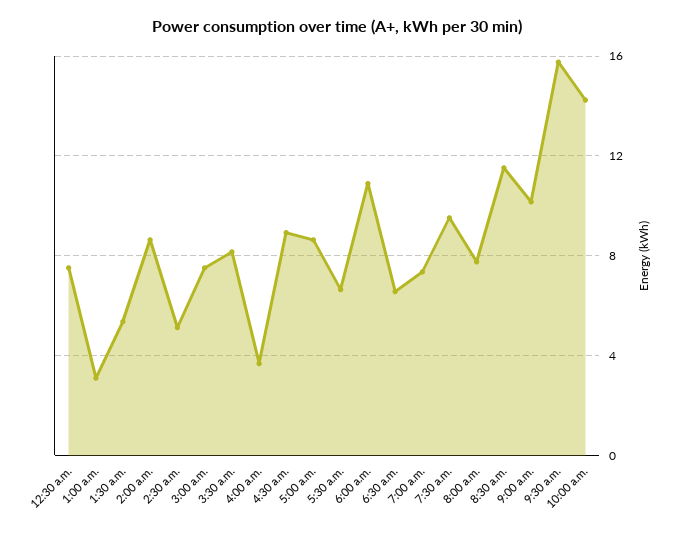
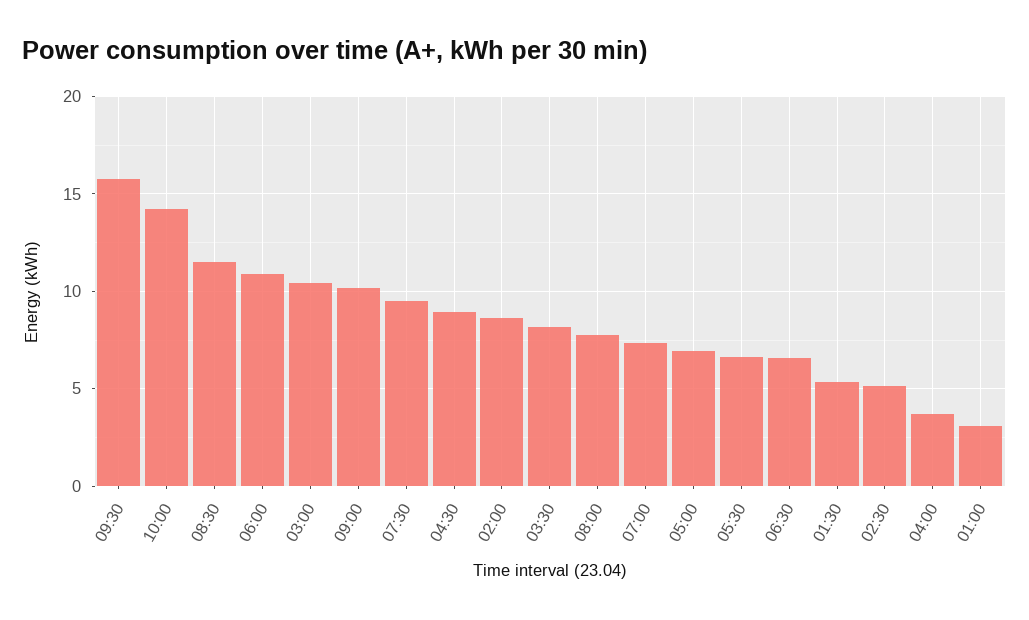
  {
-   "12:30 a.m.": 7.5,
    "1:00 a.m.": 3,
    "1:30 a.m.": 5.5,
    "2:00 a.m.": 8.5,
    "2:30 a.m.": 5,
-   "3:00 a.m.": 7.5,
+   "3:00 a.m.": 10.5,
    "3:30 a.m.": 8,
    "4:00 a.m.": 3.5,
    "4:30 a.m.": 9,
-   "5:00 a.m.": 8.5,
+   "5:00 a.m.": 7,
    "5:30 a.m.": 6.5,
    "6:00 a.m.": 11,
    "6:30 a.m.": 6.5,
    "7:00 a.m.": 7.5,
    "7:30 a.m.": 9.5,
    "8:00 a.m.": 8,
    "8:30 a.m.": 11.5,
    "9:00 a.m.": 10,
    "9:30 a.m.": 16,
    "10:00 a.m.": 14
  }

